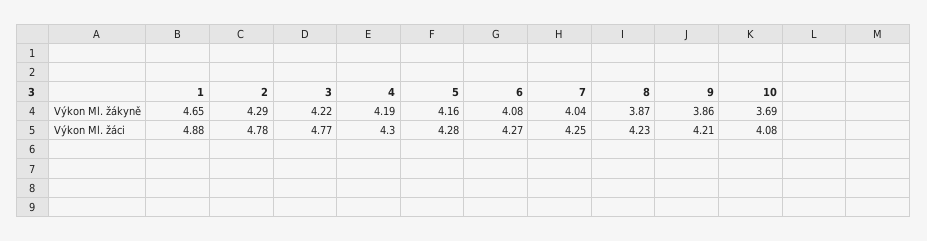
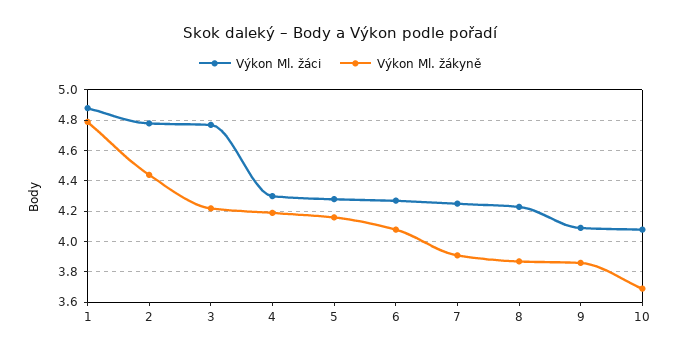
  {
    "Výkon Ml. žákyně": {
-     "1": 4.65,
+     "1": 4.8,
-     "2": 4.29,
+     "2": 4.45,
      "3": 4.22,
      "4": 4.19,
      "5": 4.16,
      "6": 4.08,
-     "7": 4.04,
+     "7": 3.9,
      "8": 3.87,
      "9": 3.86,
      "10": 3.69
    },
    "Výkon Ml. žáci": {
      "1": 4.88,
      "2": 4.78,
      "3": 4.77,
      "4": 4.3,
      "5": 4.28,
      "6": 4.27,
      "7": 4.25,
      "8": 4.23,
-     "9": 4.21,
+     "9": 4.1,
      "10": 4.08
    }
  }

